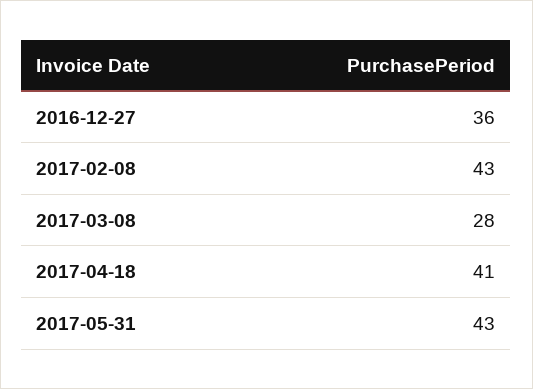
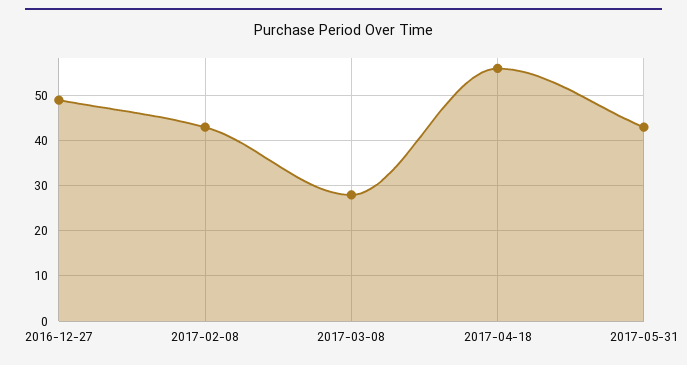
  {
-   "2016-12-27": 36,
+   "2016-12-27": 50,
    "2017-02-08": 43,
    "2017-03-08": 28,
-   "2017-04-18": 41,
+   "2017-04-18": 55,
    "2017-05-31": 43
  }

